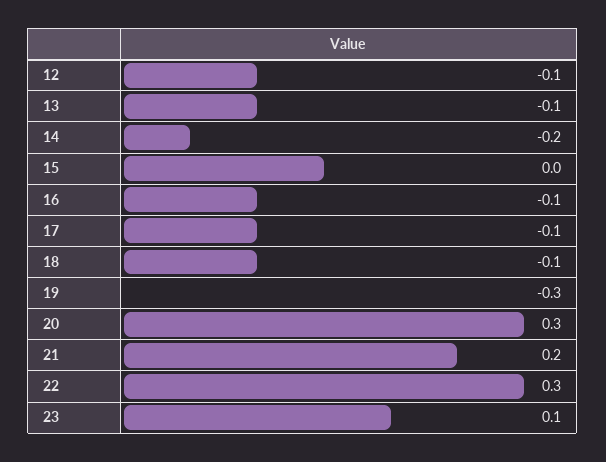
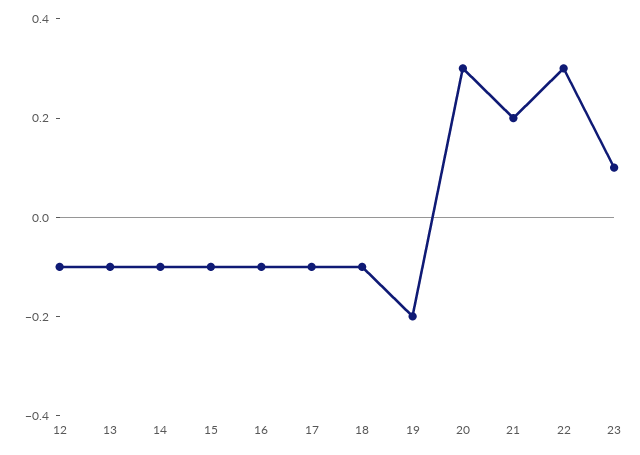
  {
    "12": -0.1,
    "13": -0.1,
-   "14": -0.2,
+   "14": -0.1,
-   "15": 0,
+   "15": -0.1,
    "16": -0.1,
    "17": -0.1,
    "18": -0.1,
-   "19": -0.3,
+   "19": -0.2,
    "20": 0.3,
    "21": 0.2,
    "22": 0.3,
    "23": 0.1
  }

